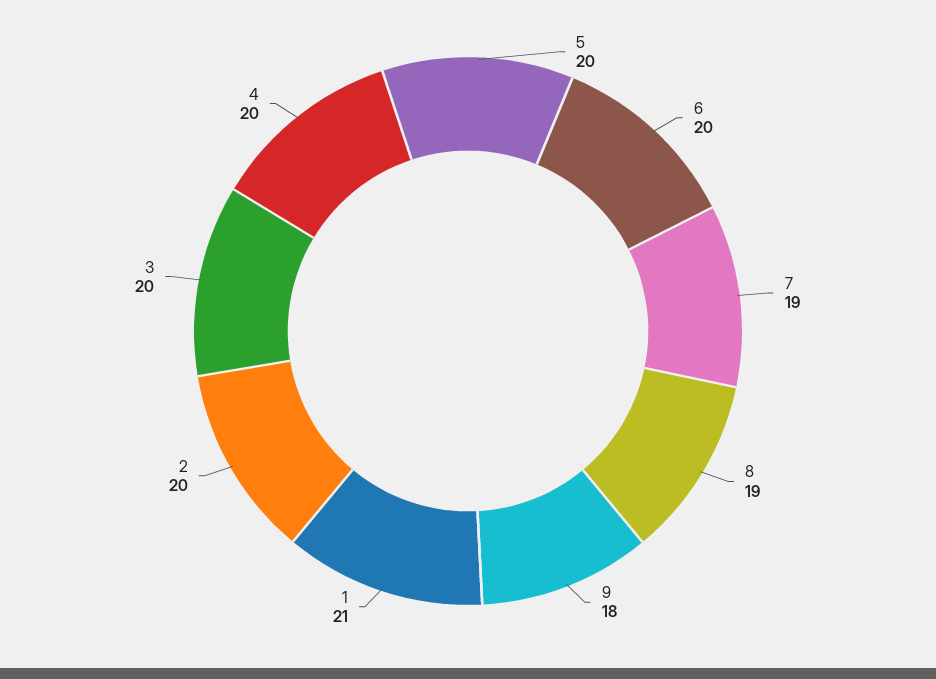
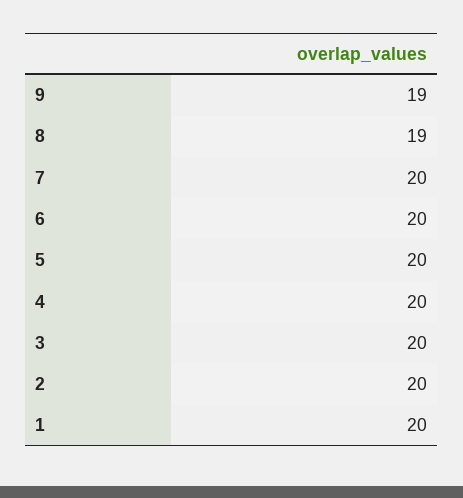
  {
    "5": 20,
    "6": 20,
-   "7": 19,
+   "7": 20,
    "8": 19,
-   "9": 18,
+   "9": 19,
-   "1": 21,
+   "1": 20,
    "2": 20,
    "3": 20,
    "4": 20
  }

